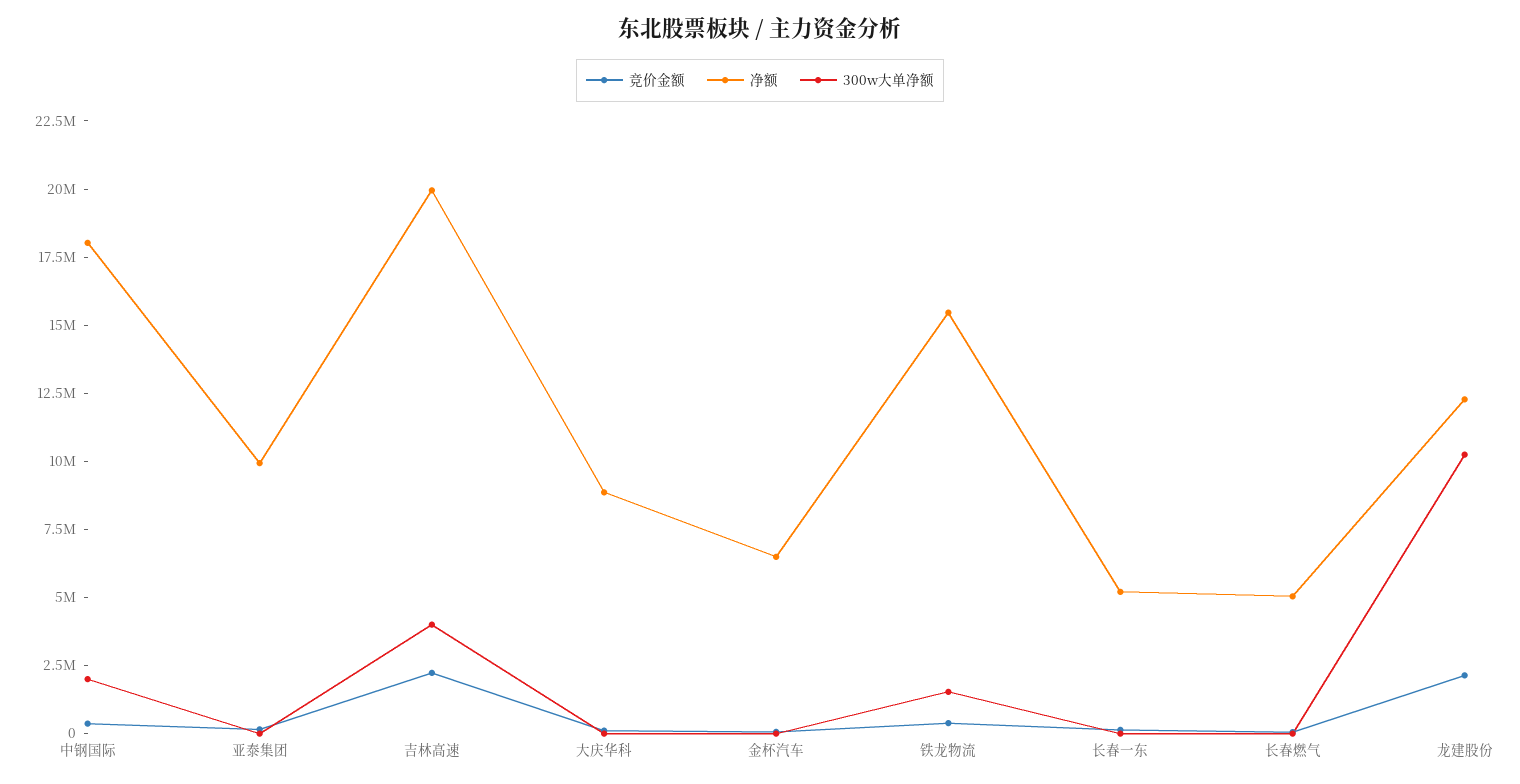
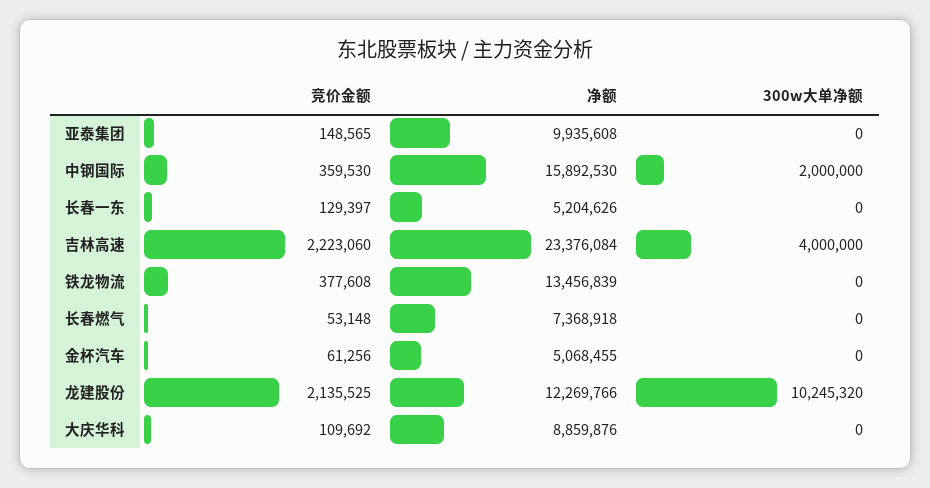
  {
    "竞价金额": {
      "中钢国际": 359530,
      "亚泰集团": 148565,
      "吉林高速": 2223060,
      "大庆华科": 109692,
      "金杯汽车": 61256,
      "铁龙物流": 377608,
      "长春一东": 129397,
      "长春燃气": 53148,
      "龙建股份": 2135525
    },
    "净额": {
-     "中钢国际": 18000000,
+     "中钢国际": 15892530,
      "亚泰集团": 9935608,
-     "吉林高速": 20000000,
+     "吉林高速": 23376084,
      "大庆华科": 8859876,
-     "金杯汽车": 6500000,
+     "金杯汽车": 5068455,
-     "铁龙物流": 15500000,
+     "铁龙物流": 13456839,
      "长春一东": 5204626,
-     "长春燃气": 5000000,
+     "长春燃气": 7368918,
      "龙建股份": 12269766
    },
    "300w大单净额": {
      "中钢国际": 2000000,
      "亚泰集团": 0,
      "吉林高速": 4000000,
      "大庆华科": 0,
      "金杯汽车": 0,
-     "铁龙物流": 1500000,
+     "铁龙物流": 0,
      "长春一东": 0,
      "长春燃气": 0,
      "龙建股份": 10245320
    }
  }

